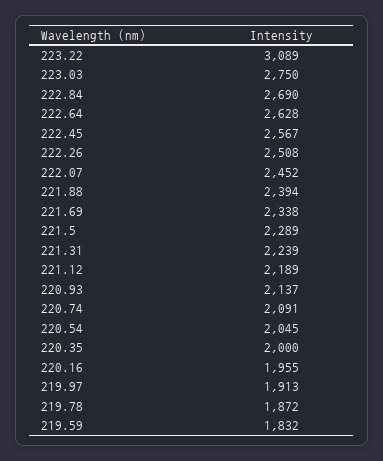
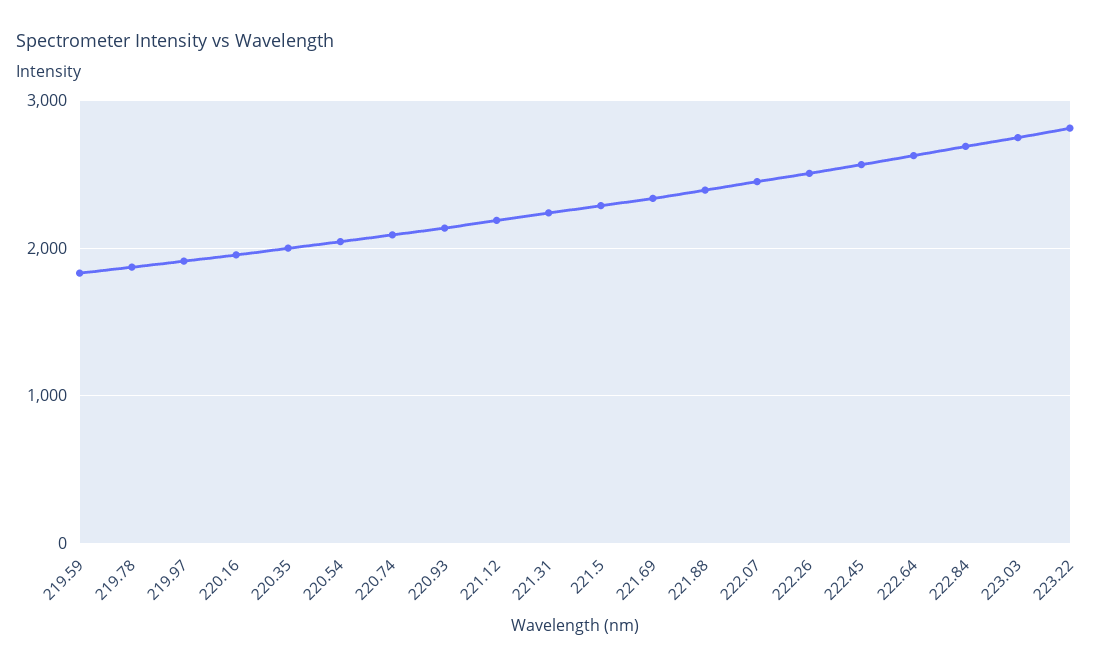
  {
-   "223.22": 3089,
+   "223.22": 2800,
    "223.03": 2750,
    "222.84": 2690,
    "222.64": 2628,
    "222.45": 2567,
    "222.26": 2508,
    "222.07": 2452,
    "221.88": 2394,
    "221.69": 2338,
    "221.5": 2289,
    "221.31": 2239,
    "221.12": 2189,
    "220.93": 2137,
    "220.74": 2091,
    "220.54": 2045,
    "220.35": 2000,
    "220.16": 1955,
    "219.97": 1913,
    "219.78": 1872,
    "219.59": 1832
  }

